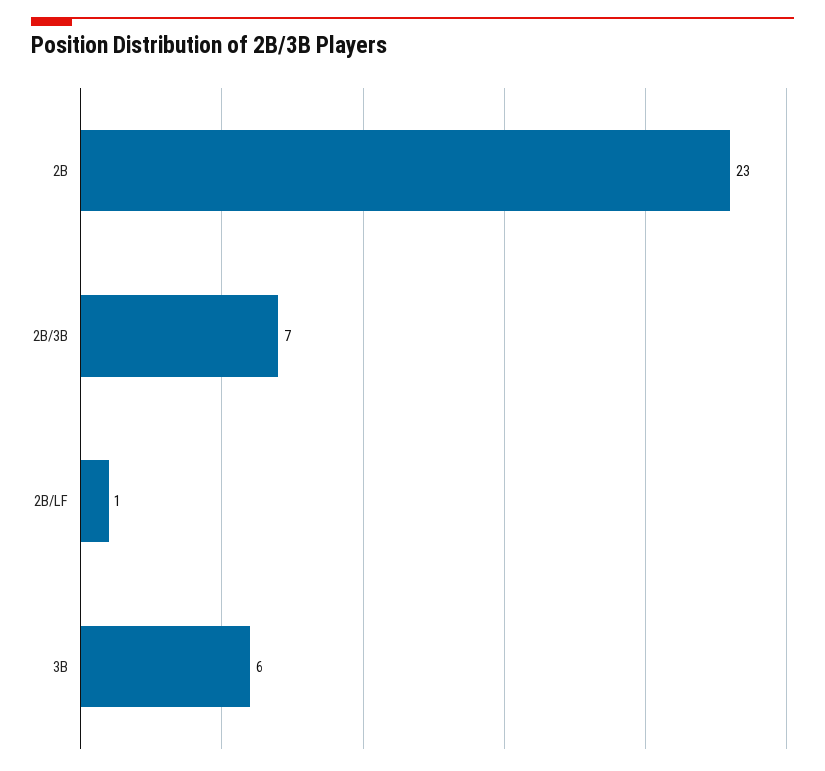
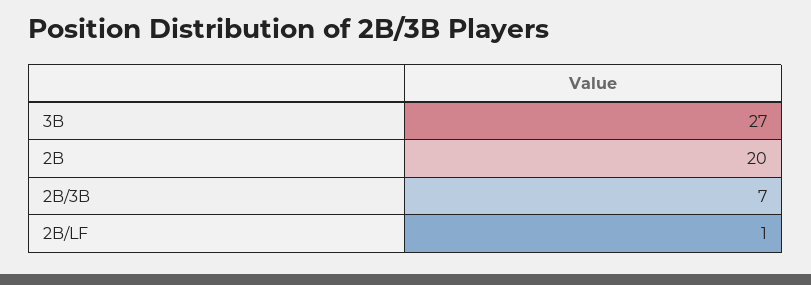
  {
-   "2B": 23,
+   "2B": 20,
    "2B/3B": 7,
    "2B/LF": 1,
-   "3B": 6
+   "3B": 27
  }

